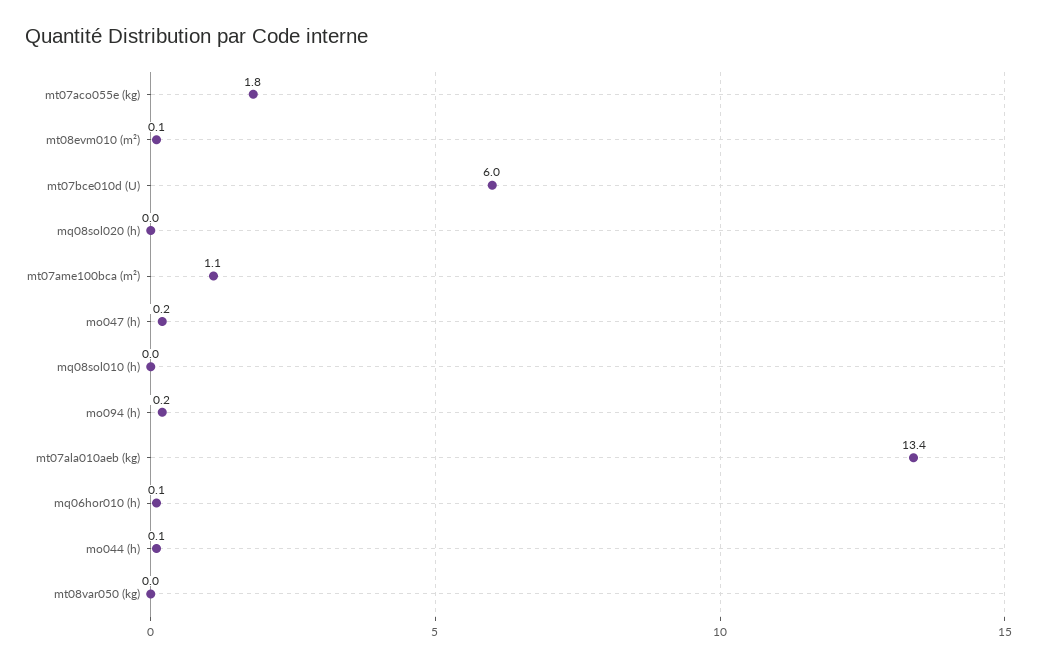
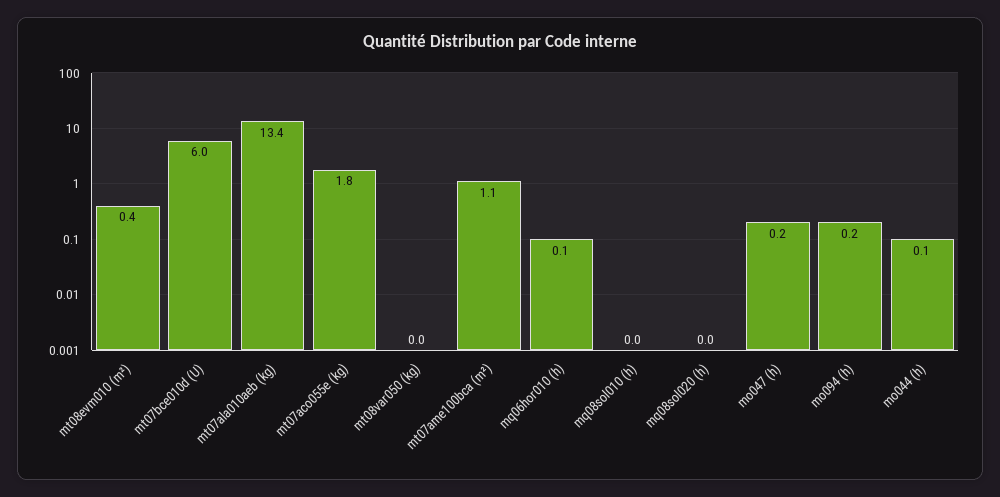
  {
    "mt07aco055e (kg)": 1.8,
-   "mt08evm010 (m²)": 0.1,
+   "mt08evm010 (m²)": 0.4,
    "mt07bce010d (U)": 6,
    "mq08sol020 (h)": 0,
    "mt07ame100bca (m²)": 1.1,
    "mo047 (h)": 0.2,
    "mq08sol010 (h)": 0,
    "mo094 (h)": 0.2,
    "mt07ala010aeb (kg)": 13.4,
    "mq06hor010 (h)": 0.1,
    "mo044 (h)": 0.1,
    "mt08var050 (kg)": 0
  }

